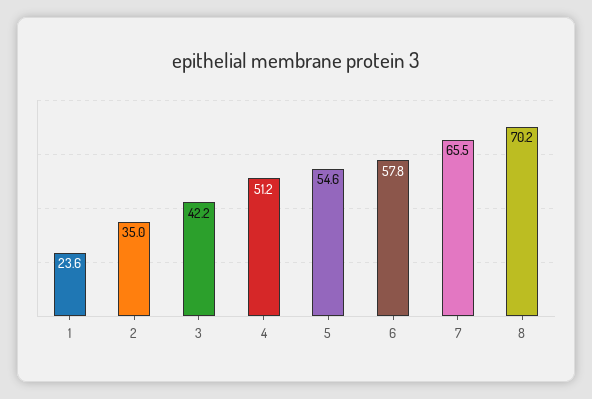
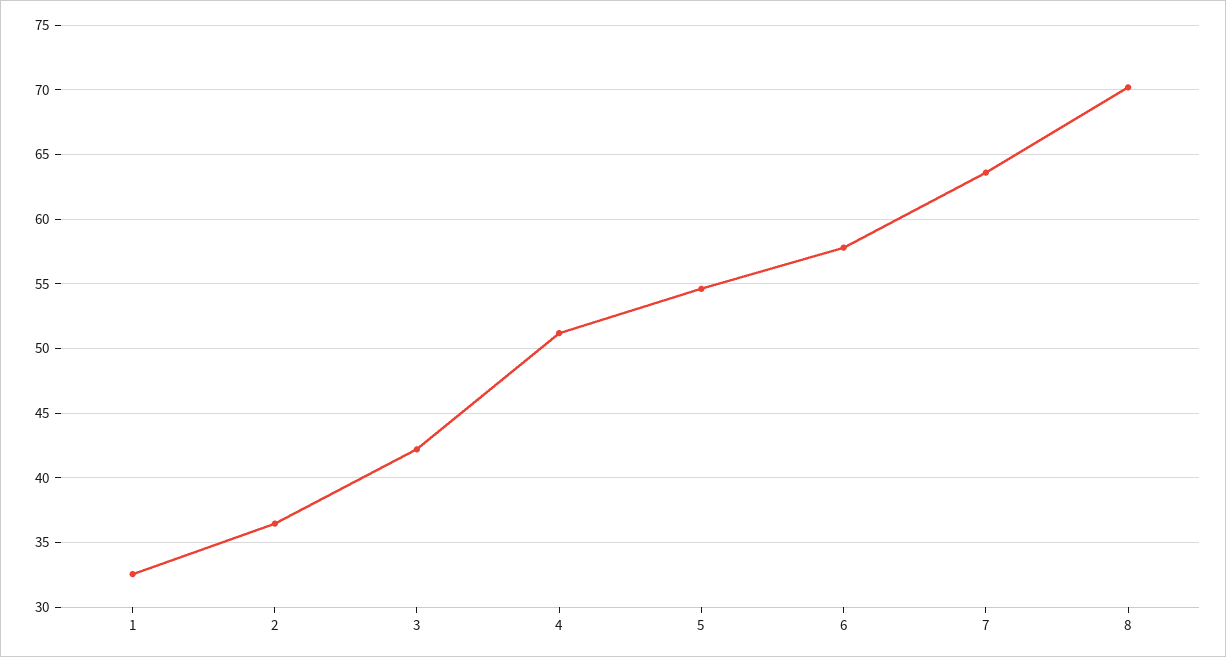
  {
-   "1": 23.6,
+   "1": 32.5,
-   "2": 35,
+   "2": 36.5,
    "3": 42.2,
    "4": 51.2,
    "5": 54.6,
    "6": 57.8,
-   "7": 65.5,
+   "7": 63.5,
    "8": 70.2
  }

